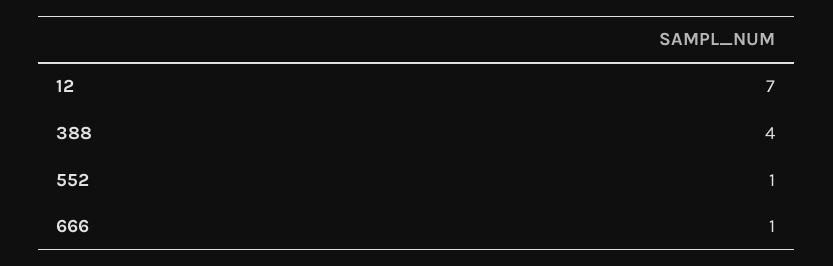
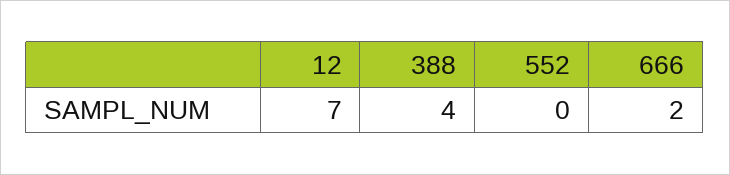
  {
    "12": 7,
    "388": 4,
-   "552": 1,
+   "552": 0,
-   "666": 1
+   "666": 2
  }

